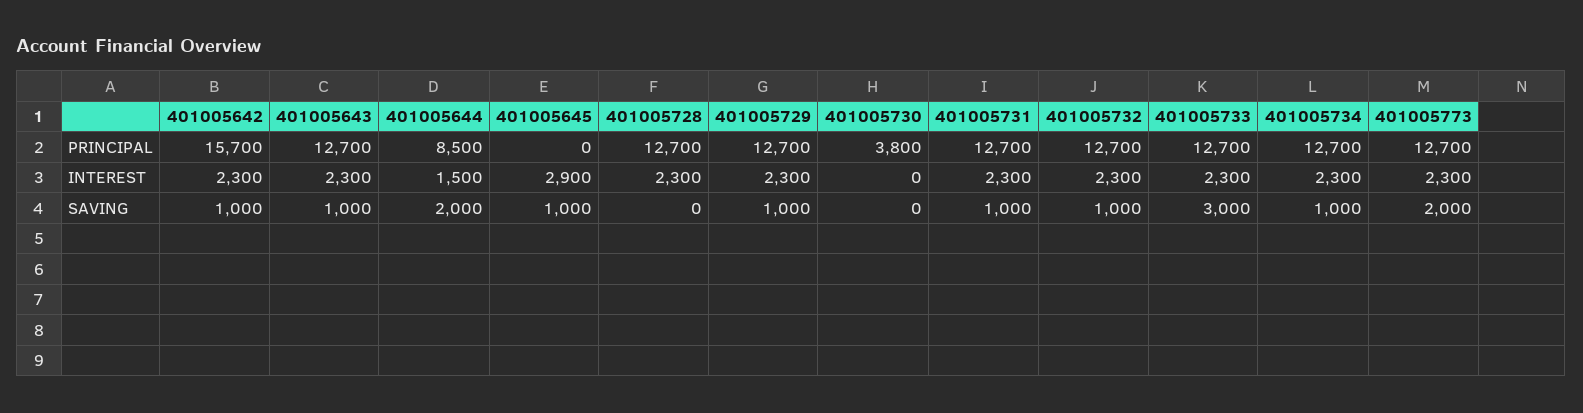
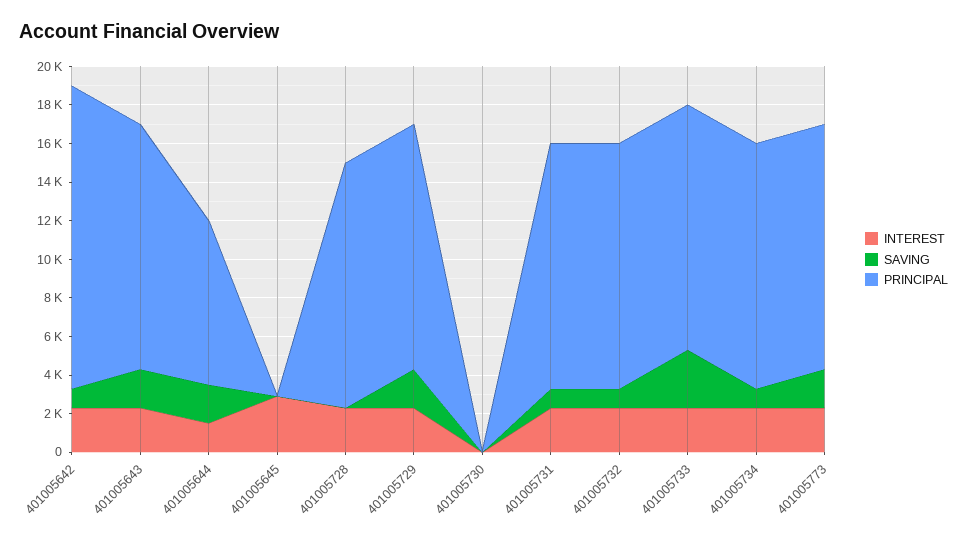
  {
    "PRINCIPAL": {
      "401005642": 15700,
      "401005643": 12700,
      "401005644": 8500,
      "401005645": 0,
      "401005728": 12700,
      "401005729": 12700,
-     "401005730": 3800,
+     "401005730": 0,
      "401005731": 12700,
      "401005732": 12700,
      "401005733": 12700,
      "401005734": 12700,
      "401005773": 12700
    },
    "INTEREST": {
      "401005642": 2300,
      "401005643": 2300,
      "401005644": 1500,
      "401005645": 2900,
      "401005728": 2300,
      "401005729": 2300,
      "401005730": 0,
      "401005731": 2300,
      "401005732": 2300,
      "401005733": 2300,
      "401005734": 2300,
      "401005773": 2300
    },
    "SAVING": {
      "401005642": 1000,
-     "401005643": 1000,
+     "401005643": 2000,
      "401005644": 2000,
-     "401005645": 1000,
+     "401005645": 0,
      "401005728": 0,
-     "401005729": 1000,
+     "401005729": 2000,
      "401005730": 0,
      "401005731": 1000,
      "401005732": 1000,
      "401005733": 3000,
      "401005734": 1000,
      "401005773": 2000
    }
  }

